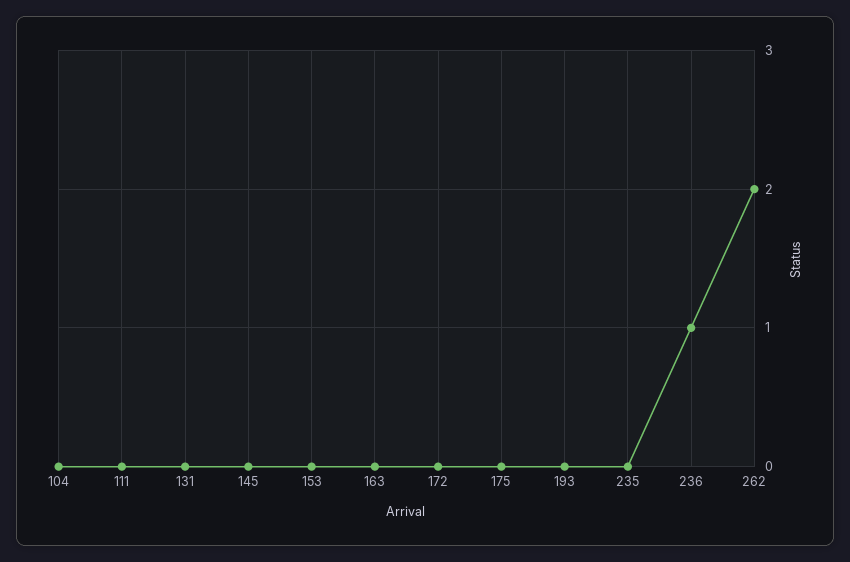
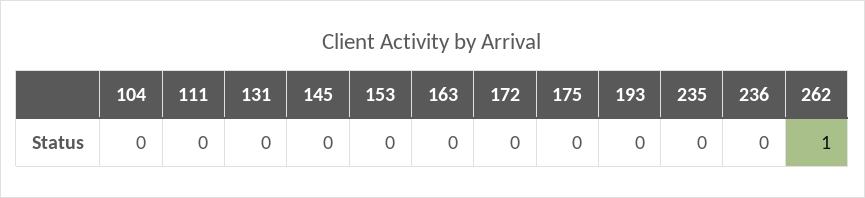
  {
    "104": 0,
    "111": 0,
    "131": 0,
    "145": 0,
    "153": 0,
    "163": 0,
    "172": 0,
    "175": 0,
    "193": 0,
    "235": 0,
-   "236": 1,
+   "236": 0,
-   "262": 2
+   "262": 1
  }

